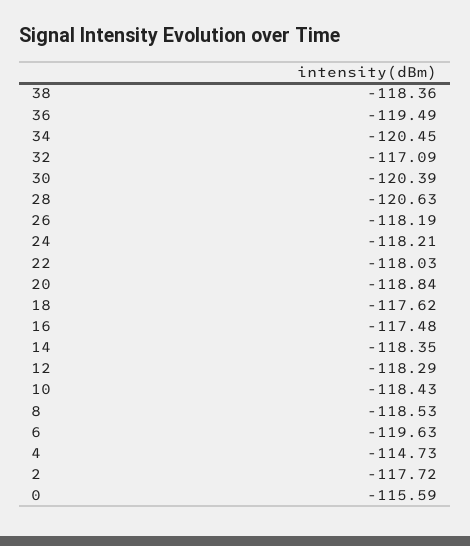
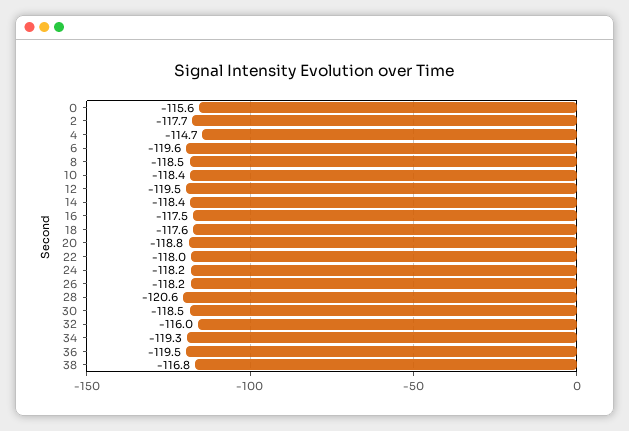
  {
-   "38": -118.36,
+   "38": -116.8,
    "36": -119.49,
-   "34": -120.45,
+   "34": -119.3,
-   "32": -117.09,
+   "32": -116,
-   "30": -120.39,
+   "30": -118.5,
    "28": -120.63,
    "26": -118.19,
    "24": -118.21,
    "22": -118.03,
    "20": -118.84,
    "18": -117.62,
    "16": -117.48,
    "14": -118.35,
-   "12": -118.29,
+   "12": -119.5,
    "10": -118.43,
    "8": -118.53,
    "6": -119.63,
    "4": -114.73,
    "2": -117.72,
    "0": -115.59
  }

